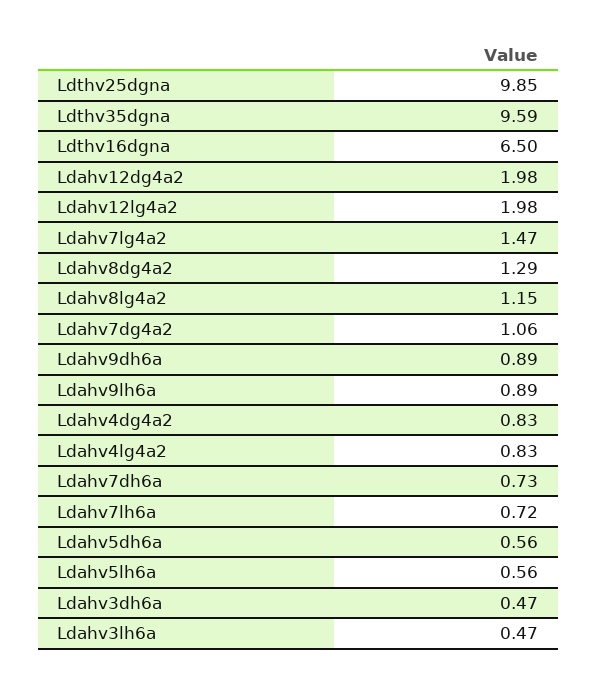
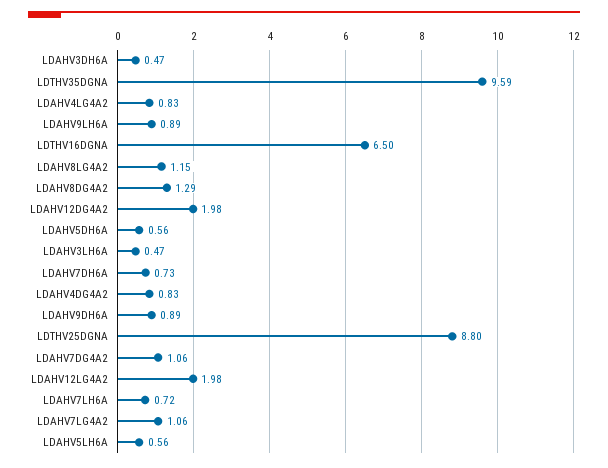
  {
-   "Ldthv25dgna": 9.85,
+   "Ldthv25dgna": 8.8,
    "Ldthv35dgna": 9.59,
    "Ldthv16dgna": 6.5,
    "Ldahv12dg4a2": 1.98,
    "Ldahv12lg4a2": 1.98,
-   "Ldahv7lg4a2": 1.47,
+   "Ldahv7lg4a2": 1.06,
    "Ldahv8dg4a2": 1.29,
    "Ldahv8lg4a2": 1.15,
    "Ldahv7dg4a2": 1.06,
    "Ldahv9dh6a": 0.89,
    "Ldahv9lh6a": 0.89,
    "Ldahv4dg4a2": 0.83,
    "Ldahv4lg4a2": 0.83,
    "Ldahv7dh6a": 0.73,
    "Ldahv7lh6a": 0.72,
    "Ldahv5dh6a": 0.56,
    "Ldahv5lh6a": 0.56,
    "Ldahv3dh6a": 0.47,
    "Ldahv3lh6a": 0.47
  }

